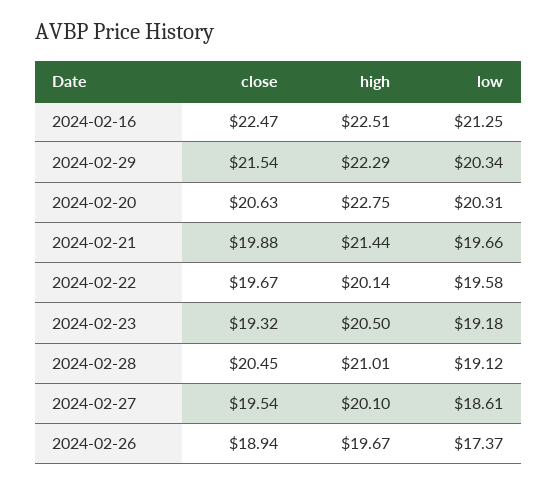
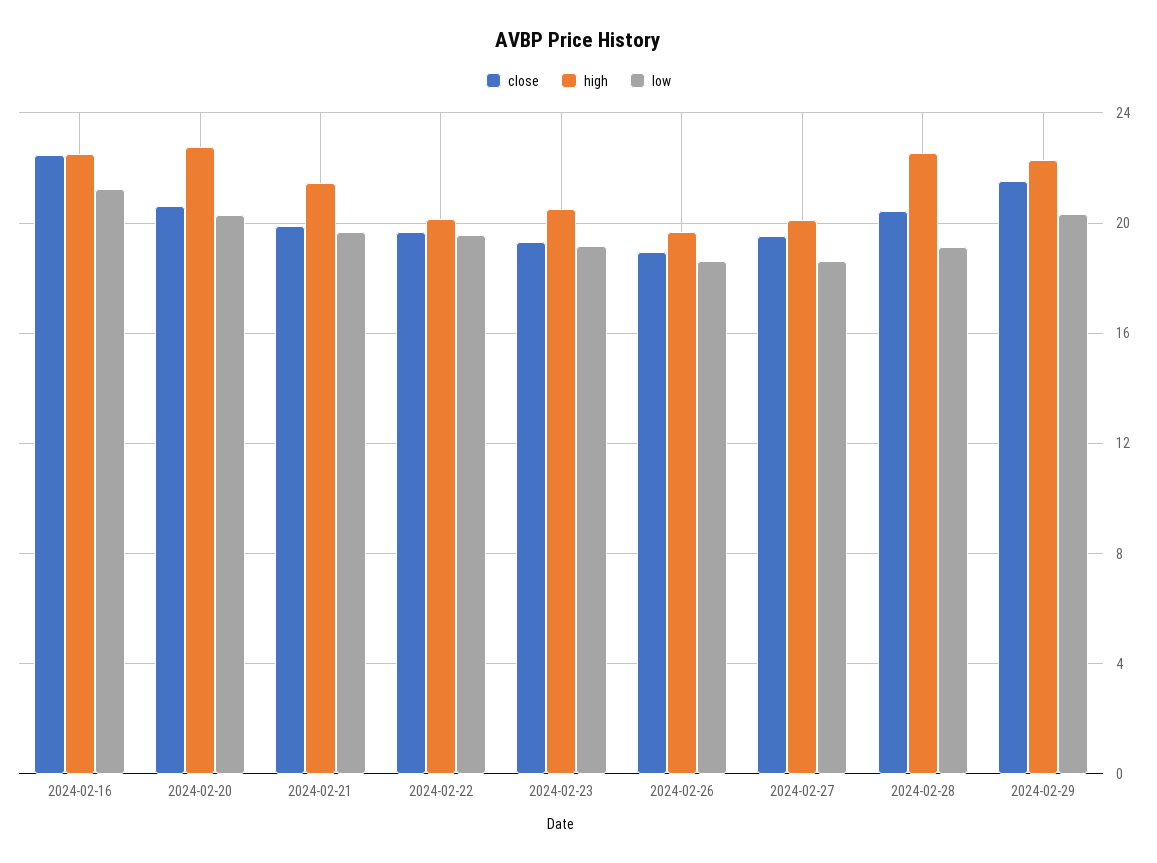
  {
    "close": {
      "2024-02-16": 22.47,
      "2024-02-29": 21.54,
      "2024-02-20": 20.63,
      "2024-02-21": 19.88,
      "2024-02-22": 19.67,
      "2024-02-23": 19.32,
      "2024-02-28": 20.45,
      "2024-02-27": 19.54,
      "2024-02-26": 18.94
    },
    "high": {
      "2024-02-16": 22.51,
      "2024-02-29": 22.29,
      "2024-02-20": 22.75,
      "2024-02-21": 21.44,
      "2024-02-22": 20.14,
      "2024-02-23": 20.5,
-     "2024-02-28": 21.01,
+     "2024-02-28": 22.5,
      "2024-02-27": 20.1,
      "2024-02-26": 19.67
    },
    "low": {
      "2024-02-16": 21.25,
      "2024-02-29": 20.34,
      "2024-02-20": 20.31,
      "2024-02-21": 19.66,
      "2024-02-22": 19.58,
      "2024-02-23": 19.18,
      "2024-02-28": 19.12,
      "2024-02-27": 18.61,
-     "2024-02-26": 17.37
+     "2024-02-26": 18.5
    }
  }

